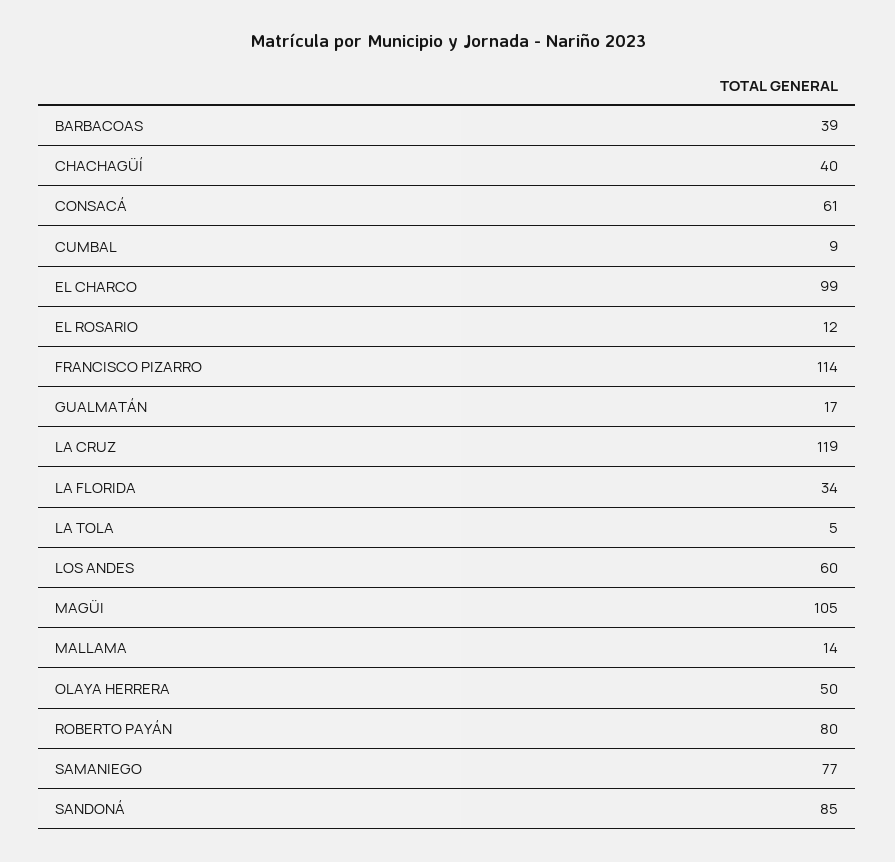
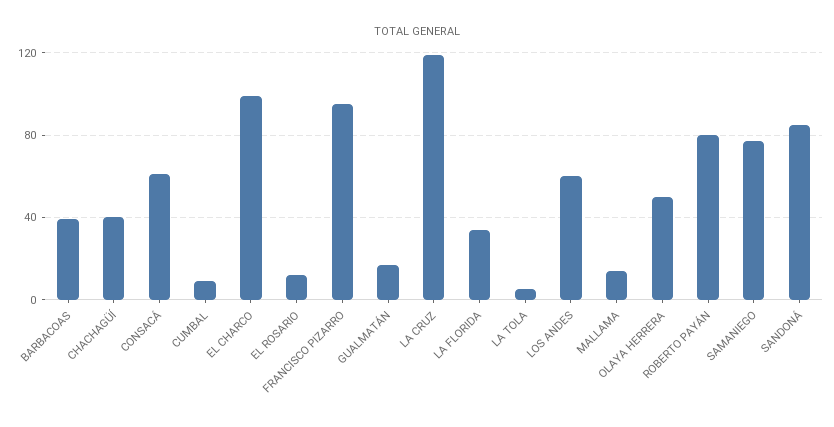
  {
    "BARBACOAS": 39,
    "CHACHAGÜÍ": 40,
    "CONSACÁ": 61,
    "CUMBAL": 9,
    "EL CHARCO": 99,
    "EL ROSARIO": 12,
-   "FRANCISCO PIZARRO": 114,
+   "FRANCISCO PIZARRO": 95,
    "GUALMATÁN": 17,
    "LA CRUZ": 119,
    "LA FLORIDA": 34,
    "LA TOLA": 5,
    "LOS ANDES": 60,
-   "MAGÜI": 105,
    "MALLAMA": 14,
    "OLAYA HERRERA": 50,
    "ROBERTO PAYÁN": 80,
    "SAMANIEGO": 77,
    "SANDONÁ": 85
  }

